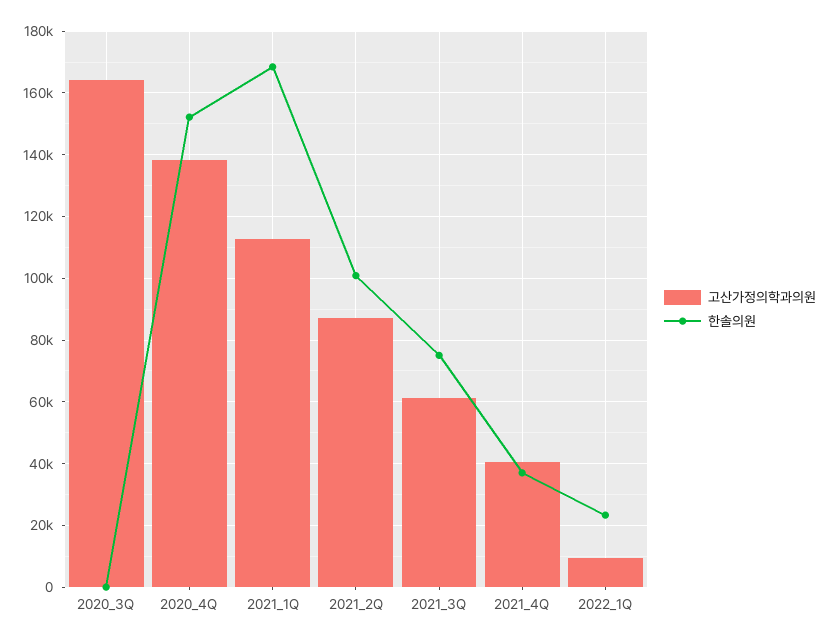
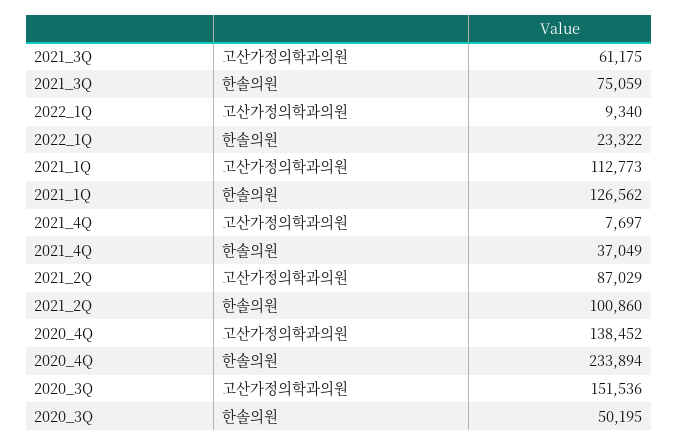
  {
    "고산가정의학과의원": {
-     "2020_3Q": 164000,
+     "2020_3Q": 151536,
      "2020_4Q": 138452,
      "2021_1Q": 112773,
      "2021_2Q": 87029,
      "2021_3Q": 61175,
-     "2021_4Q": 40000,
+     "2021_4Q": 7697,
      "2022_1Q": 9340
    },
    "한솔의원": {
-     "2020_3Q": 0,
+     "2020_3Q": 50195,
-     "2020_4Q": 152000,
+     "2020_4Q": 233894,
-     "2021_1Q": 168000,
+     "2021_1Q": 126562,
      "2021_2Q": 100860,
      "2021_3Q": 75059,
      "2021_4Q": 37049,
      "2022_1Q": 23322
    }
  }

